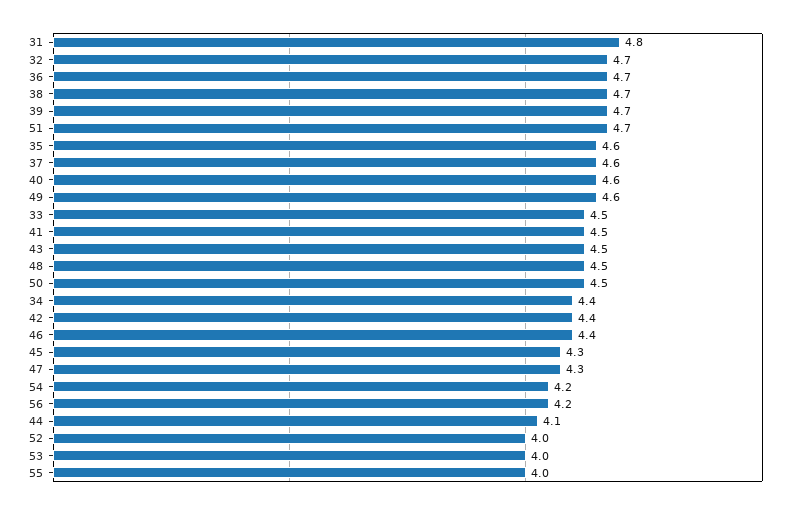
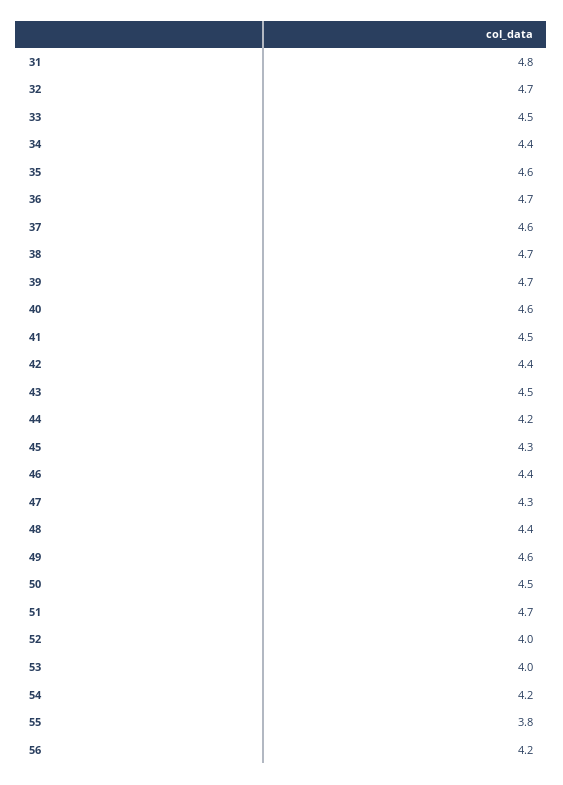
  {
    "31": 4.8,
    "32": 4.7,
    "36": 4.7,
    "38": 4.7,
    "39": 4.7,
    "51": 4.7,
    "35": 4.6,
    "37": 4.6,
    "40": 4.6,
    "49": 4.6,
    "33": 4.5,
    "41": 4.5,
    "43": 4.5,
-   "48": 4.5,
+   "48": 4.4,
    "50": 4.5,
    "34": 4.4,
    "42": 4.4,
    "46": 4.4,
    "45": 4.3,
    "47": 4.3,
    "54": 4.2,
    "56": 4.2,
-   "44": 4.1,
+   "44": 4.2,
    "52": 4,
    "53": 4,
-   "55": 4
+   "55": 3.8
  }

